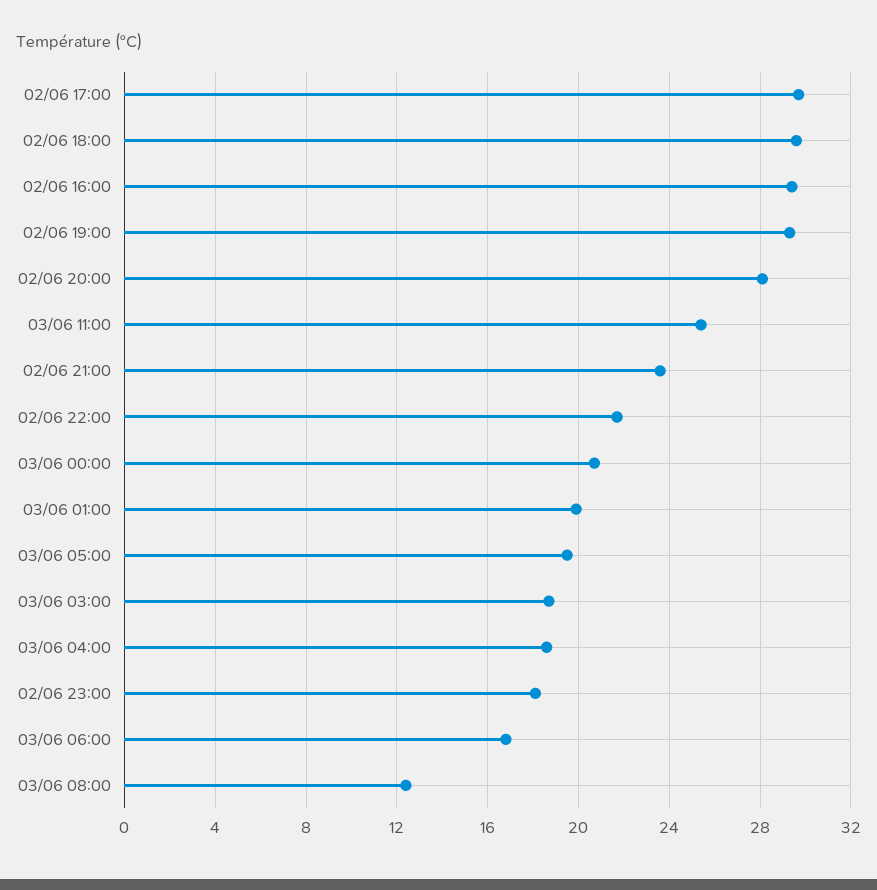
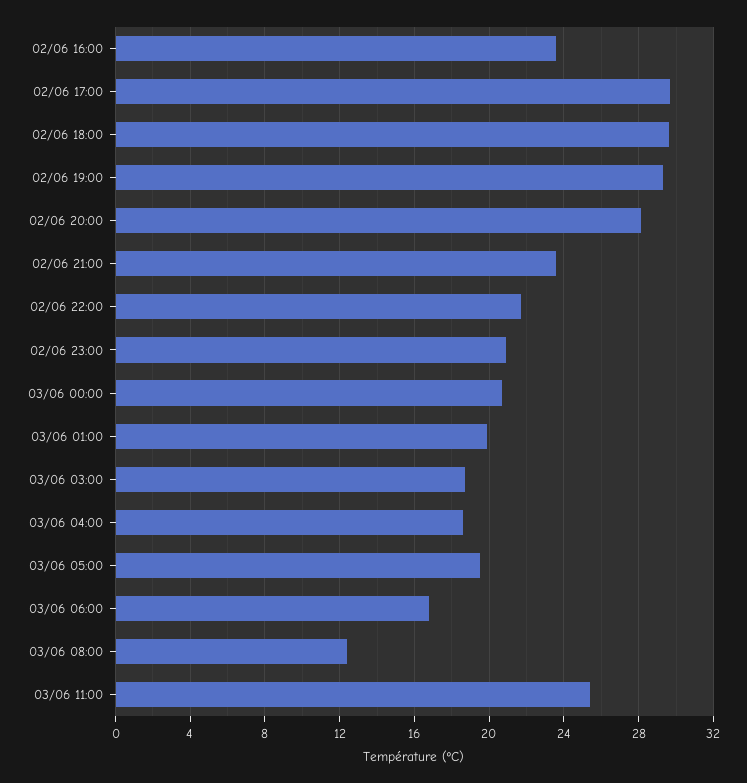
  {
    "02/06 17:00": 29.5,
    "02/06 18:00": 29.5,
-   "02/06 16:00": 29.5,
+   "02/06 16:00": 23.5,
    "02/06 19:00": 29.5,
    "02/06 20:00": 28,
    "03/06 11:00": 25.5,
    "02/06 21:00": 23.5,
    "02/06 22:00": 21.5,
    "03/06 00:00": 20.5,
    "03/06 01:00": 20,
    "03/06 05:00": 19.5,
    "03/06 03:00": 18.5,
    "03/06 04:00": 18.5,
-   "02/06 23:00": 18,
+   "02/06 23:00": 21,
    "03/06 06:00": 17,
    "03/06 08:00": 12.5
  }

